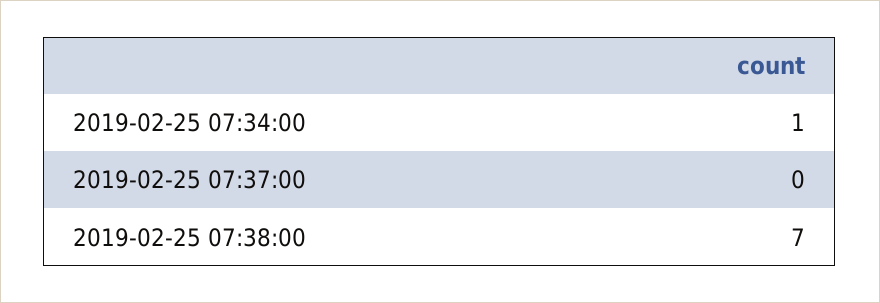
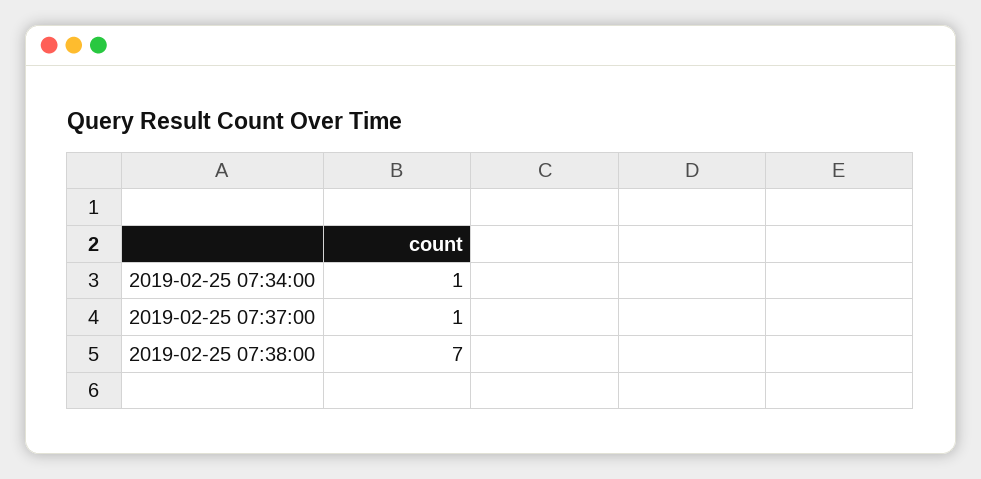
  {
    "2019-02-25 07:34:00": 1,
-   "2019-02-25 07:37:00": 0,
+   "2019-02-25 07:37:00": 1,
    "2019-02-25 07:38:00": 7
  }

